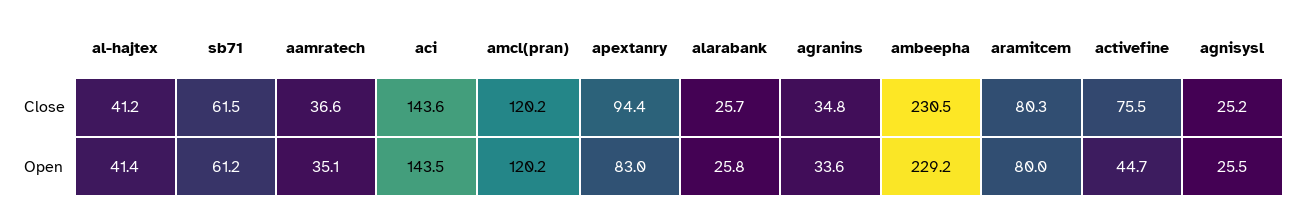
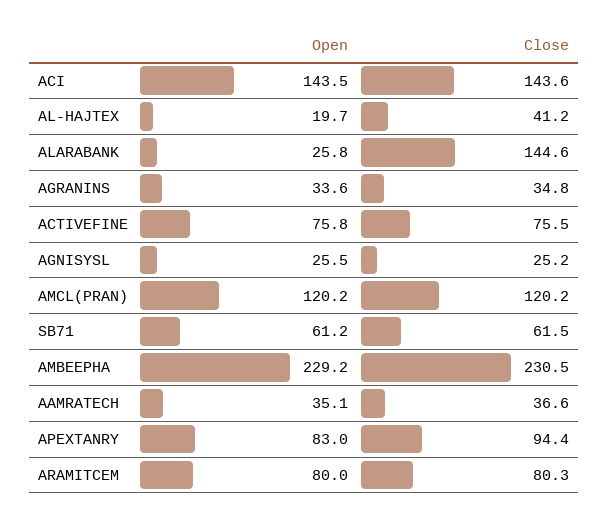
  {
    "al-hajtex": {
      "Close": 41.2,
-     "Open": 41.4
+     "Open": 19.7
    },
    "sb71": {
      "Close": 61.5,
      "Open": 61.2
    },
    "aamratech": {
      "Close": 36.6,
      "Open": 35.1
    },
    "aci": {
      "Close": 143.6,
      "Open": 143.5
    },
    "amcl(pran)": {
      "Close": 120.2,
      "Open": 120.2
    },
    "apextanry": {
      "Close": 94.4,
      "Open": 83
    },
    "alarabank": {
-     "Close": 25.7,
+     "Close": 144.6,
      "Open": 25.8
    },
    "agranins": {
      "Close": 34.8,
      "Open": 33.6
    },
    "ambeepha": {
      "Close": 230.5,
      "Open": 229.2
    },
    "aramitcem": {
      "Close": 80.3,
      "Open": 80
    },
    "activefine": {
      "Close": 75.5,
-     "Open": 44.7
+     "Open": 75.8
    },
    "agnisysl": {
      "Close": 25.2,
      "Open": 25.5
    }
  }

